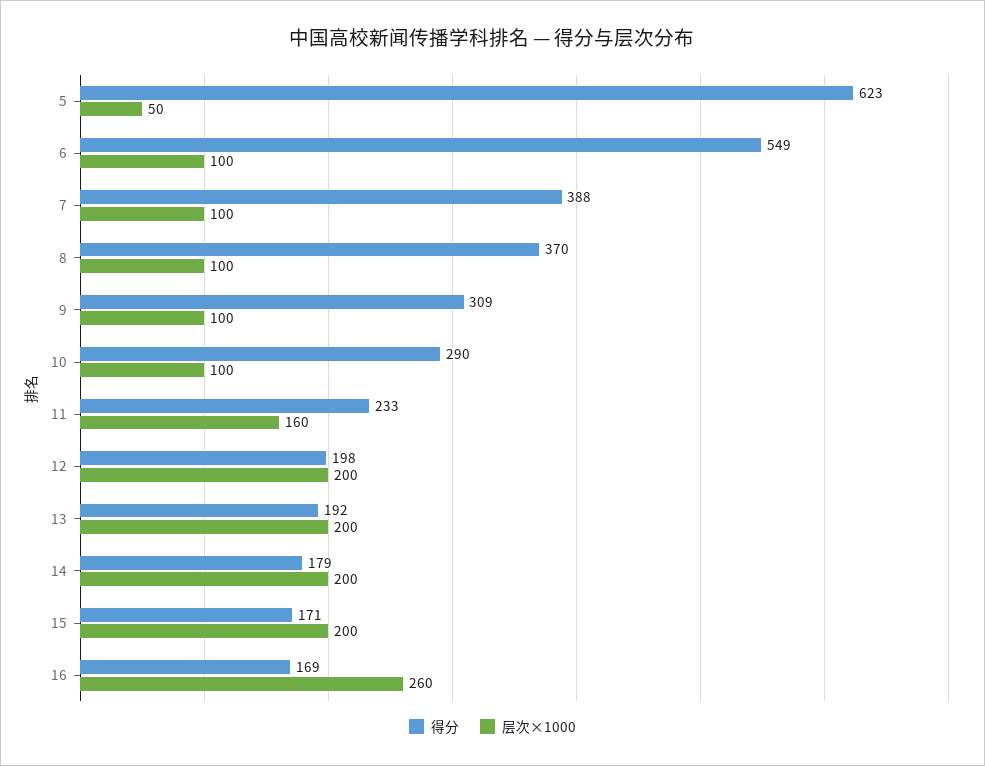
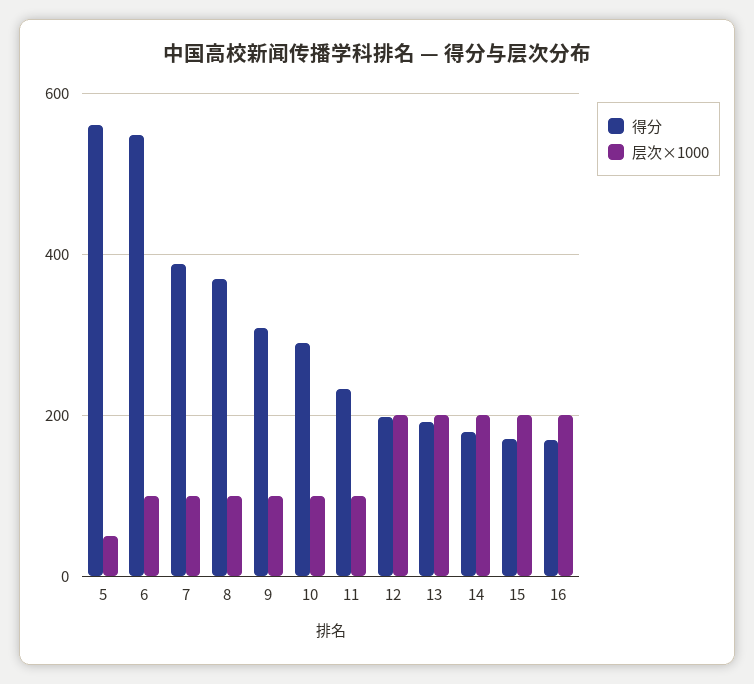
  {
    "得分": {
-     "5": 623,
+     "5": 560,
      "6": 549,
      "7": 388,
      "8": 370,
      "9": 309,
      "10": 290,
      "11": 233,
      "12": 198,
      "13": 192,
      "14": 179,
      "15": 171,
      "16": 169
    },
    "层次×1000": {
      "5": 50,
      "6": 100,
      "7": 100,
      "8": 100,
      "9": 100,
      "10": 100,
-     "11": 160,
+     "11": 100,
      "12": 200,
      "13": 200,
      "14": 200,
      "15": 200,
-     "16": 260
+     "16": 200
    }
  }

